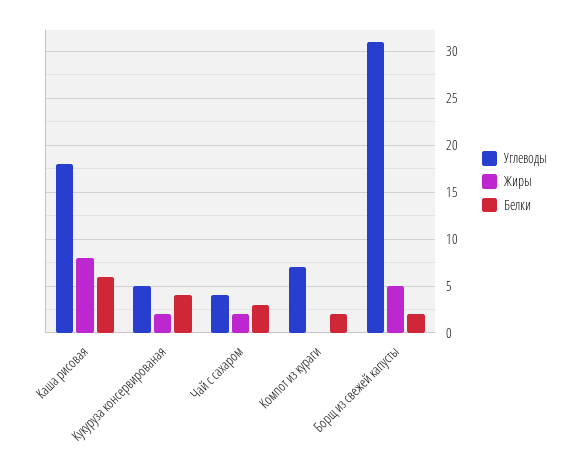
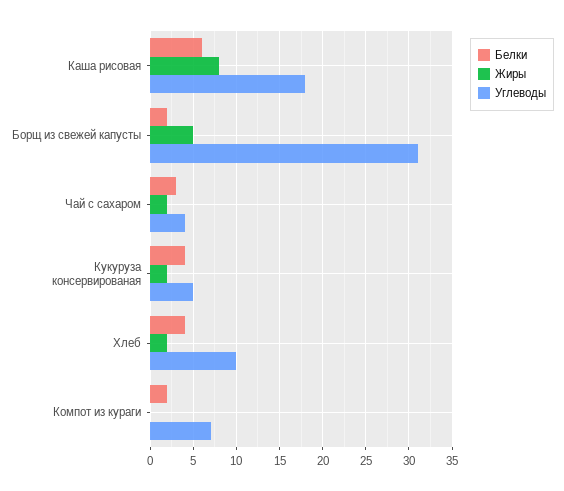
  {
    "Углеводы": {
      "Каша рисовая": 18,
      "Кукуруза консервированая": 5,
      "Чай с сахаром": 4,
      "Компот из кураги": 7,
-     "Борщ из свежей капусты": 31
+     "Борщ из свежей капусты": 31,
+     "Хлеб": 10
    },
    "Жиры": {
      "Каша рисовая": 8,
      "Кукуруза консервированая": 2,
      "Чай с сахаром": 2,
      "Компот из кураги": 0,
-     "Борщ из свежей капусты": 5
+     "Борщ из свежей капусты": 5,
+     "Хлеб": 2
    },
    "Белки": {
      "Каша рисовая": 6,
      "Кукуруза консервированая": 4,
      "Чай с сахаром": 3,
      "Компот из кураги": 2,
-     "Борщ из свежей капусты": 2
+     "Борщ из свежей капусты": 2,
+     "Хлеб": 4
    }
  }

